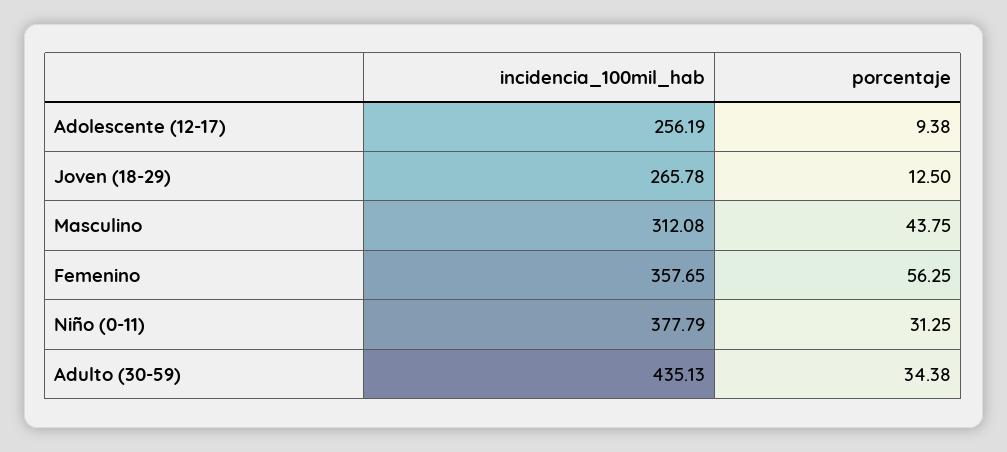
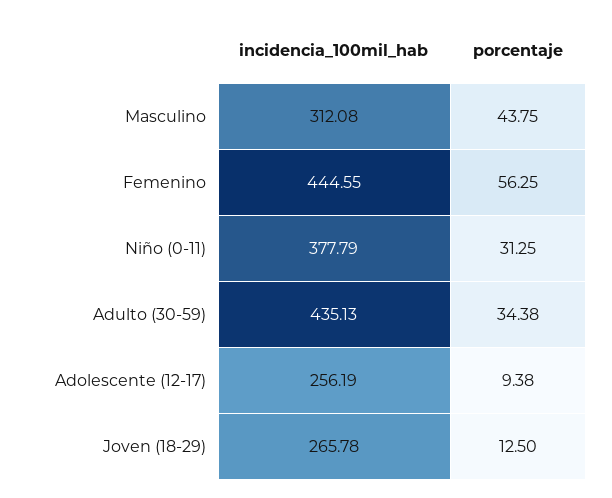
  {
    "incidencia_100mil_hab": {
      "Adolescente (12-17)": 256.19,
      "Joven (18-29)": 265.78,
      "Masculino": 312.08,
-     "Femenino": 357.65,
+     "Femenino": 444.55,
      "Niño (0-11)": 377.79,
      "Adulto (30-59)": 435.13
    },
    "porcentaje": {
      "Adolescente (12-17)": 9.38,
      "Joven (18-29)": 12.5,
      "Masculino": 43.75,
      "Femenino": 56.25,
      "Niño (0-11)": 31.25,
      "Adulto (30-59)": 34.38
    }
  }

